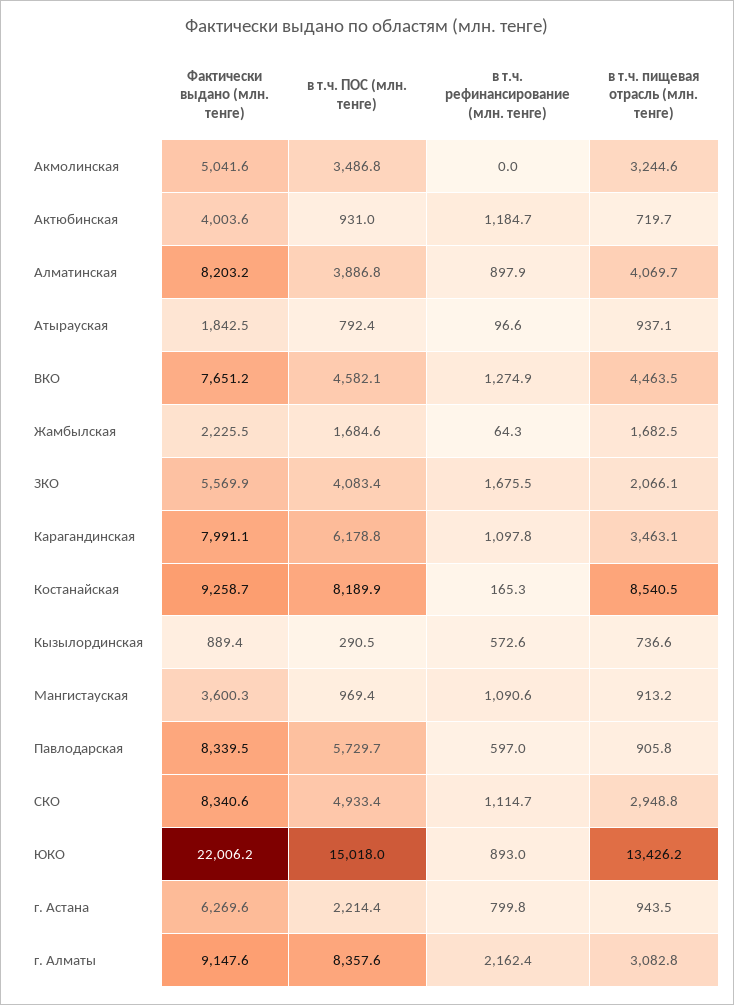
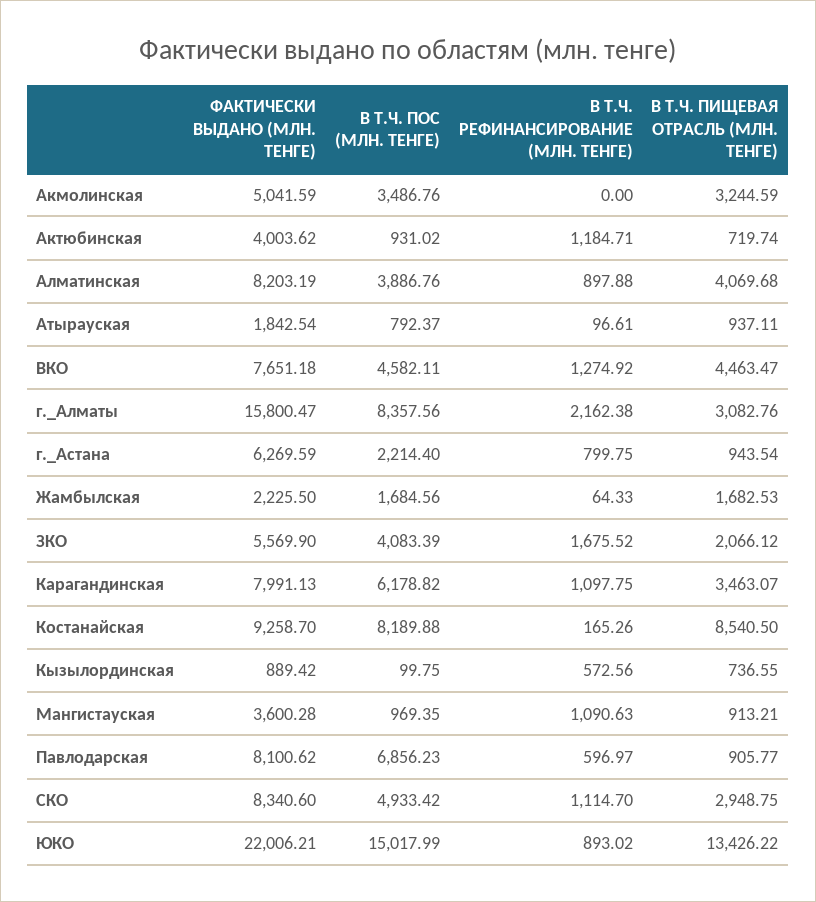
  {
    "Фактически выдано (млн. тенге)": {
      "Акмолинская": 5041.59,
      "Актюбинская": 4003.62,
      "Алматинская": 8203.19,
      "Атырауская": 1842.54,
      "ВКО": 7651.18,
      "Жамбылская": 2225.5,
      "ЗКО": 5569.9,
      "Карагандинская": 7991.13,
      "Костанайская": 9258.7,
      "Кызылординская": 889.42,
      "Мангистауская": 3600.28,
-     "Павлодарская": 8339.5,
+     "Павлодарская": 8100.62,
      "СКО": 8340.6,
      "ЮКО": 22006.21,
      "г. Астана": 6269.59,
-     "г. Алматы": 9147.6
+     "г. Алматы": 15800.47
    },
    "в т.ч. ПОС (млн. тенге)": {
      "Акмолинская": 3486.76,
      "Актюбинская": 931.02,
      "Алматинская": 3886.76,
      "Атырауская": 792.37,
      "ВКО": 4582.11,
      "Жамбылская": 1684.56,
      "ЗКО": 4083.39,
      "Карагандинская": 6178.82,
      "Костанайская": 8189.88,
-     "Кызылординская": 290.5,
+     "Кызылординская": 99.75,
      "Мангистауская": 969.35,
-     "Павлодарская": 5729.7,
+     "Павлодарская": 6856.23,
      "СКО": 4933.42,
      "ЮКО": 15017.99,
      "г. Астана": 2214.4,
      "г. Алматы": 8357.56
    },
    "в т.ч. рефинансирование (млн. тенге)": {
      "Акмолинская": 0,
      "Актюбинская": 1184.71,
      "Алматинская": 897.88,
      "Атырауская": 96.61,
      "ВКО": 1274.92,
      "Жамбылская": 64.33,
      "ЗКО": 1675.52,
      "Карагандинская": 1097.75,
      "Костанайская": 165.26,
      "Кызылординская": 572.56,
      "Мангистауская": 1090.63,
      "Павлодарская": 596.97,
      "СКО": 1114.7,
      "ЮКО": 893.02,
      "г. Астана": 799.75,
      "г. Алматы": 2162.38
    },
    "в т.ч. пищевая отрасль (млн. тенге)": {
      "Акмолинская": 3244.59,
      "Актюбинская": 719.74,
      "Алматинская": 4069.68,
      "Атырауская": 937.11,
      "ВКО": 4463.47,
      "Жамбылская": 1682.53,
      "ЗКО": 2066.12,
      "Карагандинская": 3463.07,
      "Костанайская": 8540.5,
      "Кызылординская": 736.55,
      "Мангистауская": 913.21,
      "Павлодарская": 905.77,
      "СКО": 2948.75,
      "ЮКО": 13426.22,
      "г. Астана": 943.54,
      "г. Алматы": 3082.76
    }
  }

